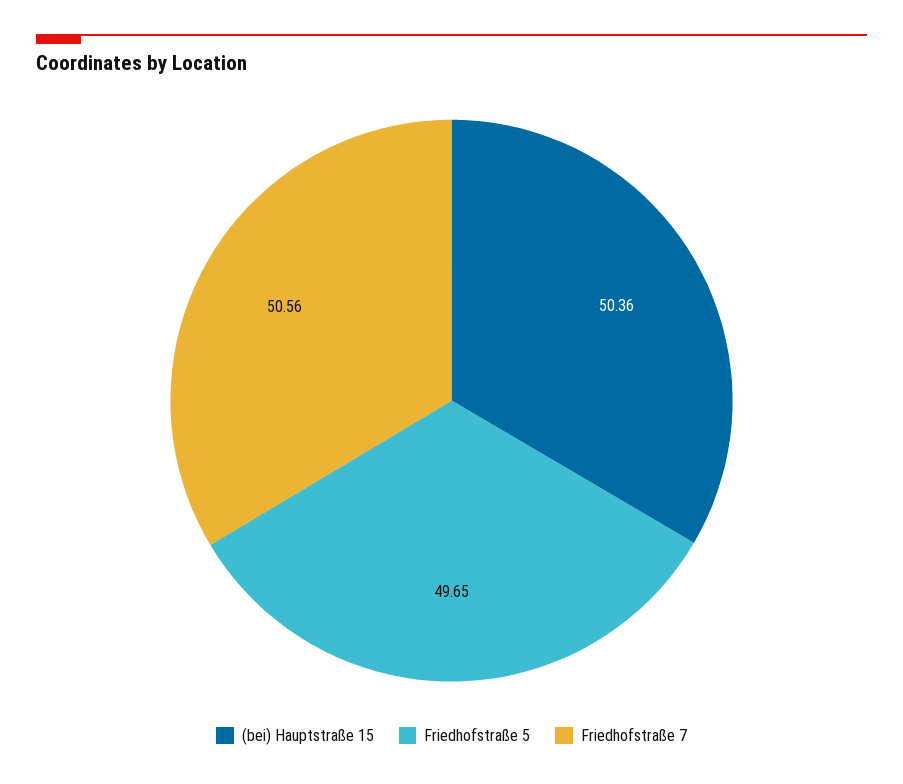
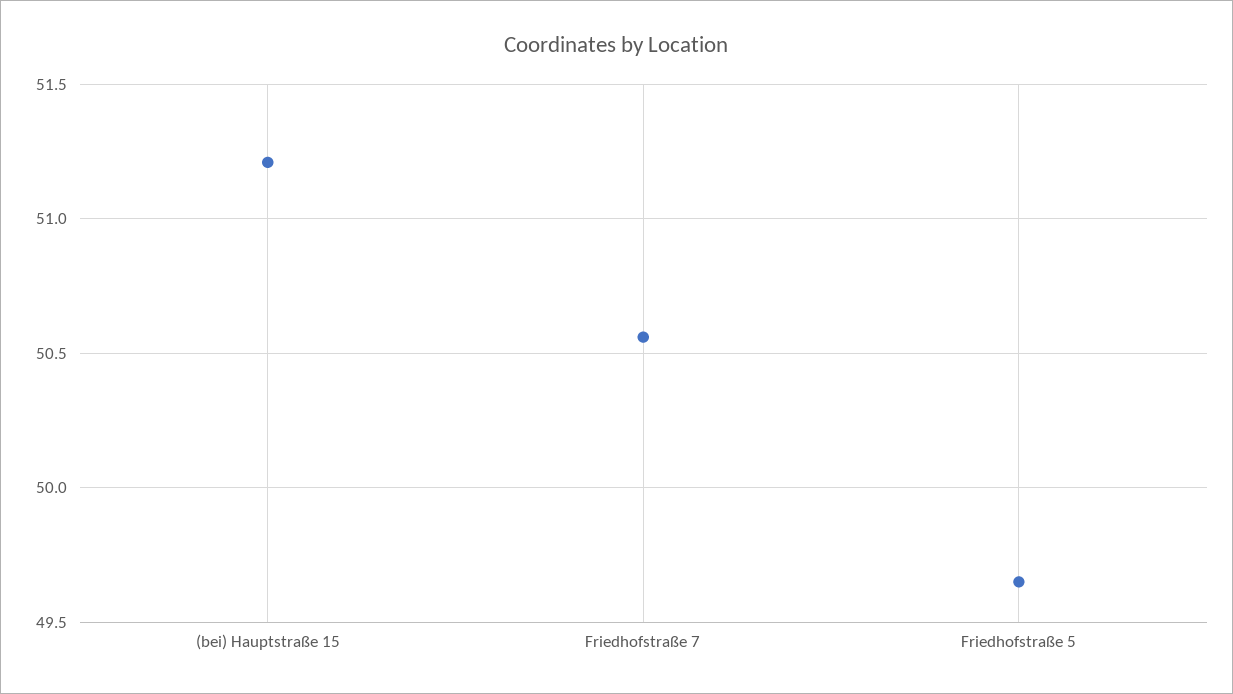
  {
-   "(bei) Hauptstraße 15": 50.36,
+   "(bei) Hauptstraße 15": 51.2,
    "Friedhofstraße 5": 49.65,
    "Friedhofstraße 7": 50.56
  }

